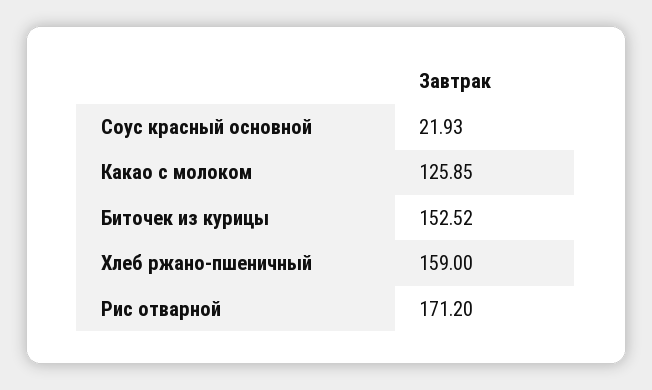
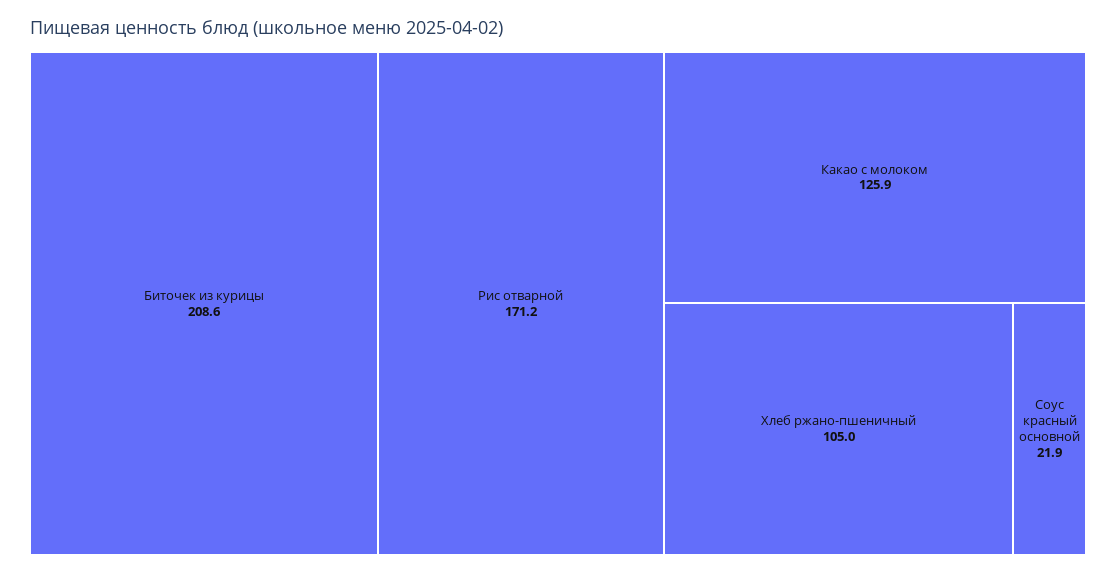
  {
    "Соус красный основной": 21.93,
    "Какао с молоком": 125.85,
-   "Биточек из курицы": 152.52,
+   "Биточек из курицы": 208.6,
-   "Хлеб ржано-пшеничный": 159,
+   "Хлеб ржано-пшеничный": 105,
    "Рис отварной": 171.2
  }

